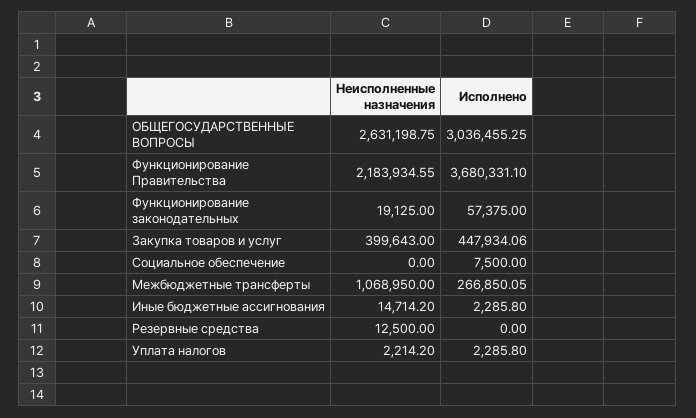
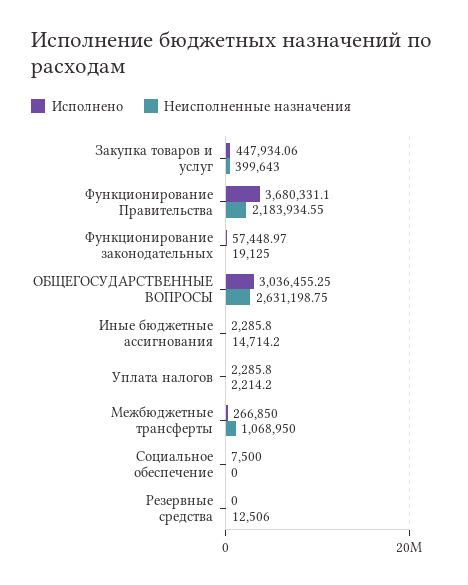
  {
    "Неисполненные назначения": {
      "ОБЩЕГОСУДАРСТВЕННЫЕ ВОПРОСЫ": 2631198.75,
      "Функционирование Правительства": 2183934.55,
      "Функционирование законодательных": 19125,
      "Закупка товаров и услуг": 399643,
      "Социальное обеспечение": 0,
      "Межбюджетные трансферты": 1068950,
      "Иные бюджетные ассигнования": 14714.2,
-     "Резервные средства": 12500,
+     "Резервные средства": 12506,
      "Уплата налогов": 2214.2
    },
    "Исполнено": {
      "ОБЩЕГОСУДАРСТВЕННЫЕ ВОПРОСЫ": 3036455.25,
      "Функционирование Правительства": 3680331.1,
-     "Функционирование законодательных": 57375,
+     "Функционирование законодательных": 57448.97,
      "Закупка товаров и услуг": 447934.06,
      "Социальное обеспечение": 7500,
-     "Межбюджетные трансферты": 266850.05,
+     "Межбюджетные трансферты": 266850,
      "Иные бюджетные ассигнования": 2285.8,
      "Резервные средства": 0,
      "Уплата налогов": 2285.8
    }
  }

